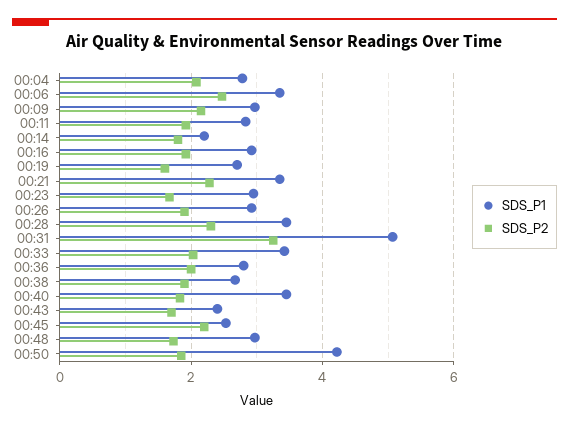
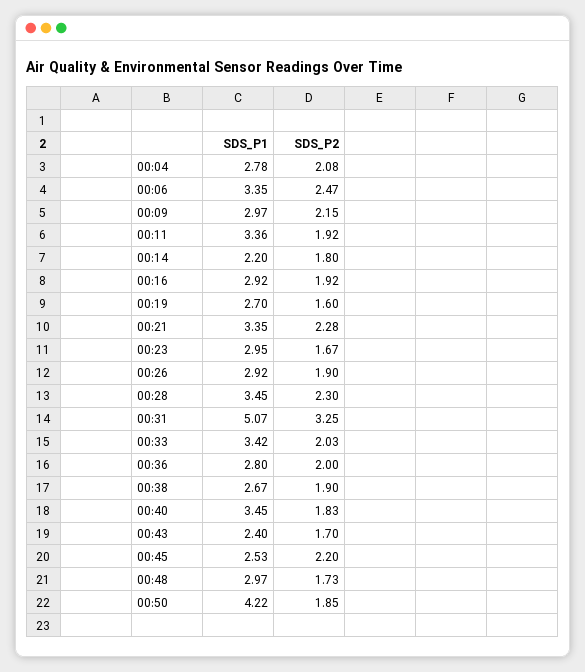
  {
    "SDS_P1": {
      "00:04": 2.78,
      "00:06": 3.35,
      "00:09": 2.97,
-     "00:11": 2.8,
+     "00:11": 3.36,
      "00:14": 2.2,
      "00:16": 2.92,
      "00:19": 2.7,
      "00:21": 3.35,
      "00:23": 2.95,
      "00:26": 2.92,
      "00:28": 3.45,
      "00:31": 5.07,
      "00:33": 3.42,
      "00:36": 2.8,
      "00:38": 2.67,
      "00:40": 3.45,
      "00:43": 2.4,
      "00:45": 2.53,
      "00:48": 2.97,
      "00:50": 4.22
    },
    "SDS_P2": {
      "00:04": 2.08,
      "00:06": 2.47,
      "00:09": 2.15,
      "00:11": 1.92,
      "00:14": 1.8,
      "00:16": 1.92,
      "00:19": 1.6,
      "00:21": 2.28,
      "00:23": 1.67,
      "00:26": 1.9,
      "00:28": 2.3,
      "00:31": 3.25,
      "00:33": 2.03,
      "00:36": 2,
      "00:38": 1.9,
      "00:40": 1.83,
      "00:43": 1.7,
      "00:45": 2.2,
      "00:48": 1.73,
      "00:50": 1.85
    }
  }

